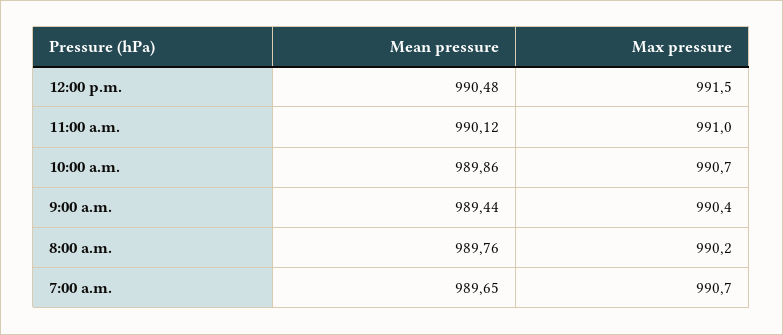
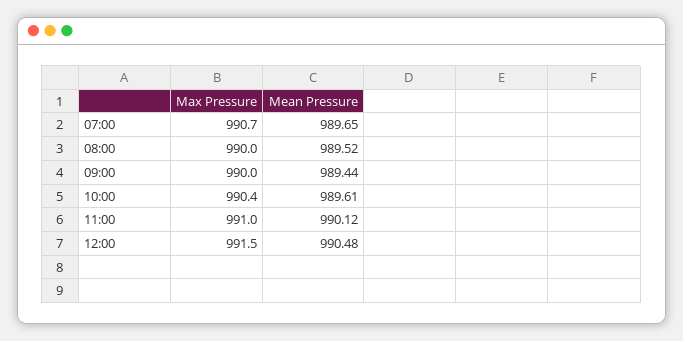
  {
    "Mean pressure": {
      "12:00 p.m.": 990.48,
      "11:00 a.m.": 990.12,
-     "10:00 a.m.": 989.86,
+     "10:00 a.m.": 989.61,
      "9:00 a.m.": 989.44,
-     "8:00 a.m.": 989.76,
+     "8:00 a.m.": 989.52,
      "7:00 a.m.": 989.65
    },
    "Max pressure": {
      "12:00 p.m.": 991.5,
      "11:00 a.m.": 991,
-     "10:00 a.m.": 990.7,
+     "10:00 a.m.": 990.4,
-     "9:00 a.m.": 990.4,
+     "9:00 a.m.": 990,
-     "8:00 a.m.": 990.2,
+     "8:00 a.m.": 990,
      "7:00 a.m.": 990.7
    }
  }

